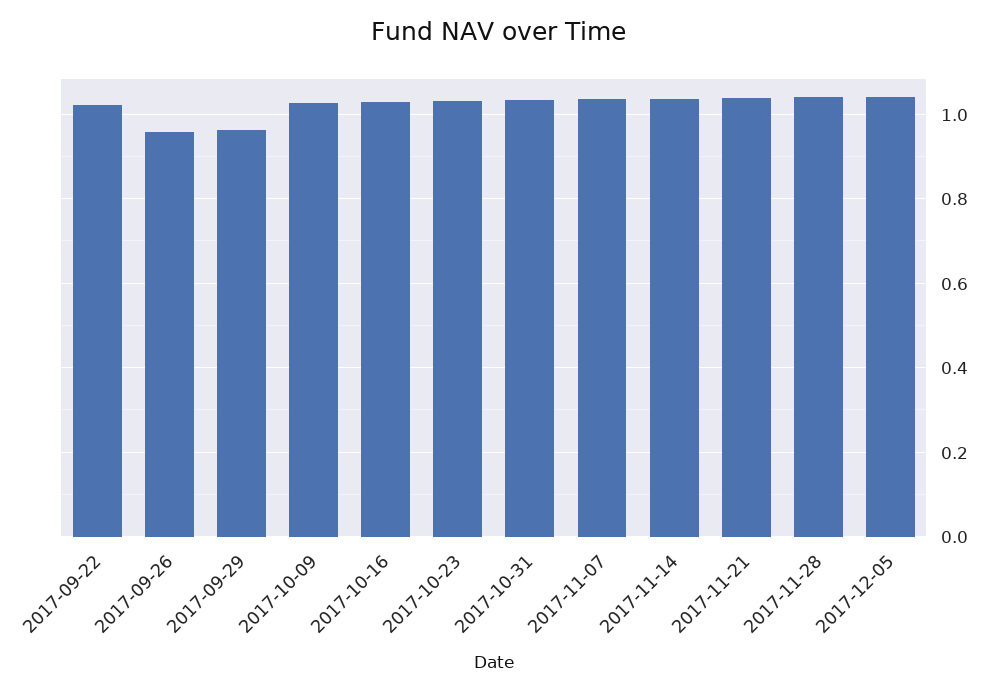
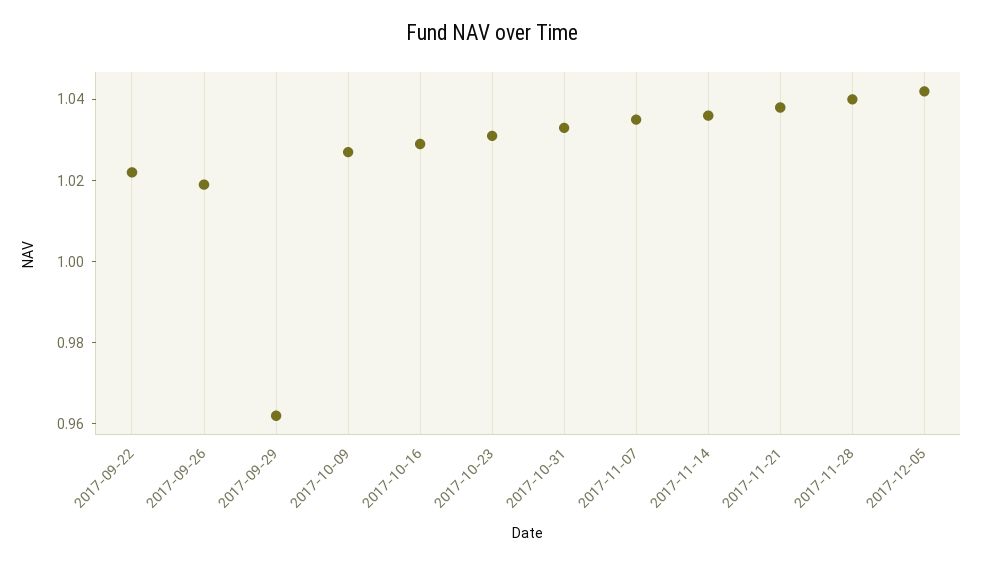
  {
    "2017-09-22": 1.02,
-   "2017-09-26": 0.96,
+   "2017-09-26": 1.02,
    "2017-09-29": 0.96,
    "2017-10-09": 1.025,
    "2017-10-16": 1.03,
    "2017-10-23": 1.03,
    "2017-10-31": 1.035,
    "2017-11-07": 1.035,
    "2017-11-14": 1.035,
    "2017-11-21": 1.04,
    "2017-11-28": 1.04,
    "2017-12-05": 1.04
  }

